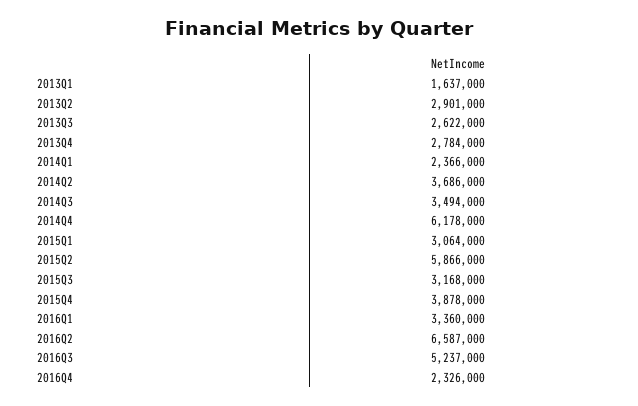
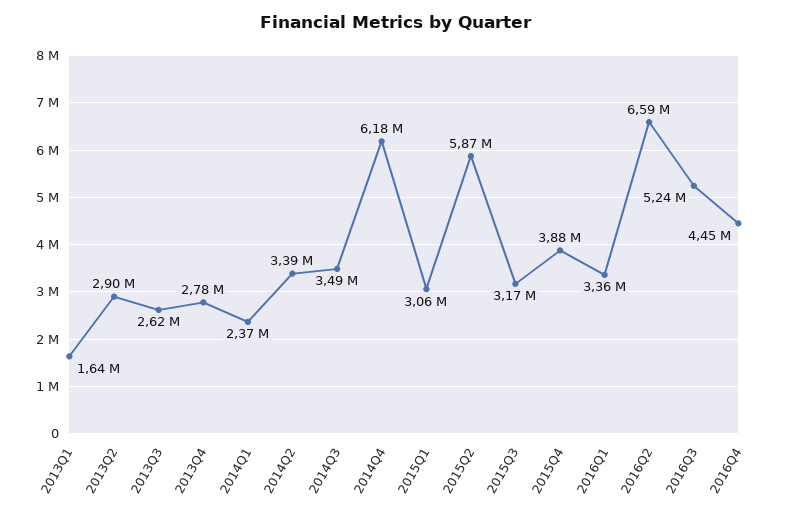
  {
    "2013Q1": 1637000,
    "2013Q2": 2901000,
    "2013Q3": 2622000,
    "2013Q4": 2784000,
    "2014Q1": 2366000,
-   "2014Q2": 3686000,
+   "2014Q2": 3390000,
    "2014Q3": 3494000,
    "2014Q4": 6178000,
    "2015Q1": 3064000,
    "2015Q2": 5866000,
    "2015Q3": 3168000,
    "2015Q4": 3878000,
    "2016Q1": 3360000,
    "2016Q2": 6587000,
    "2016Q3": 5237000,
-   "2016Q4": 2326000
+   "2016Q4": 4450000
  }

